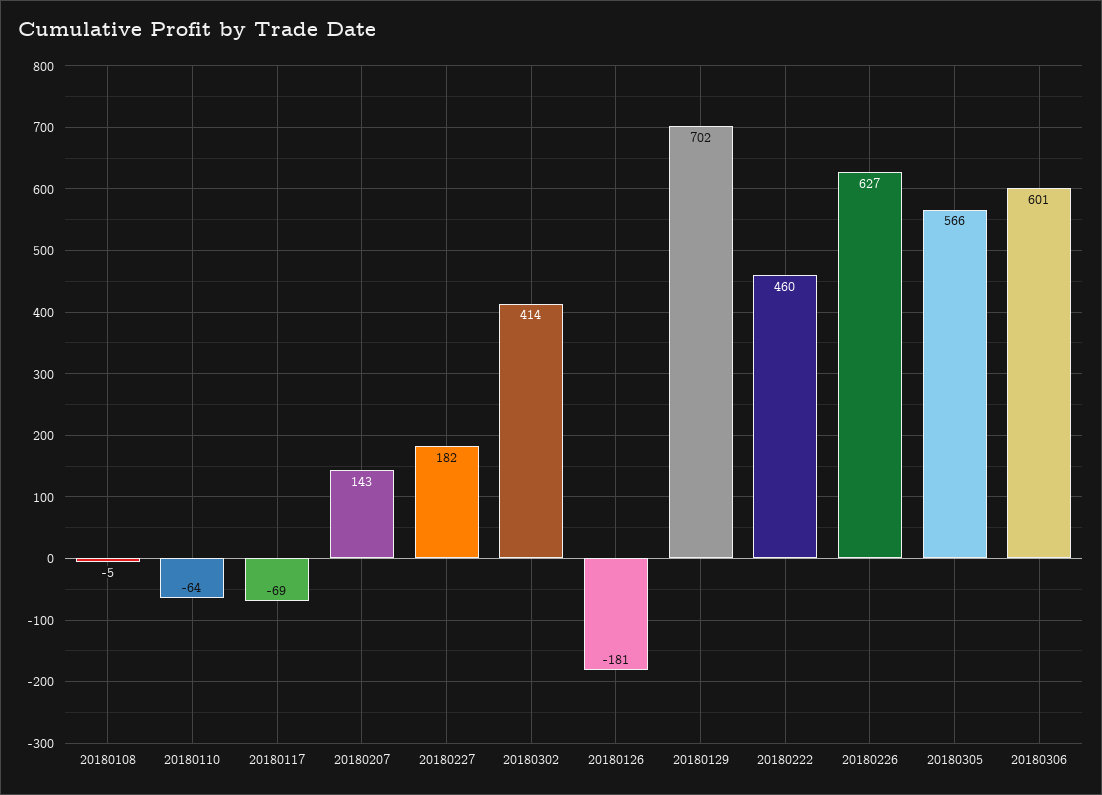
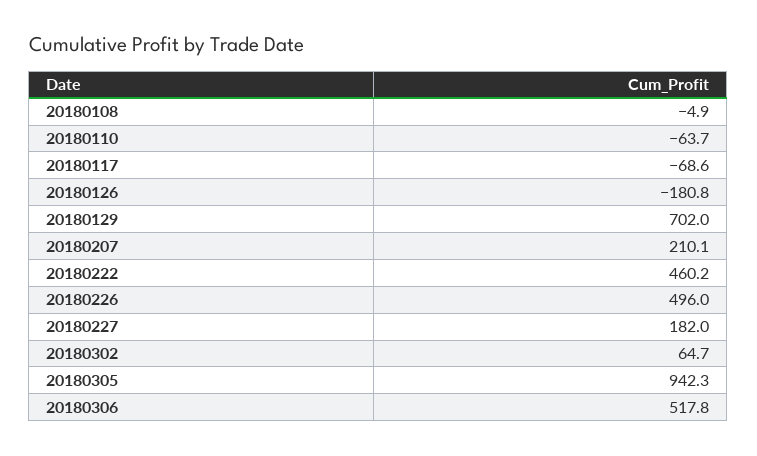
  {
    "20180108": -4.9,
    "20180110": -63.7,
    "20180117": -68.6,
-   "20180207": 143,
+   "20180207": 210.1,
    "20180227": 182,
-   "20180302": 414,
+   "20180302": 64.7,
    "20180126": -180.8,
    "20180129": 702,
    "20180222": 460.2,
-   "20180226": 627,
+   "20180226": 496,
-   "20180305": 566,
+   "20180305": 942.3,
-   "20180306": 601
+   "20180306": 517.8
  }

